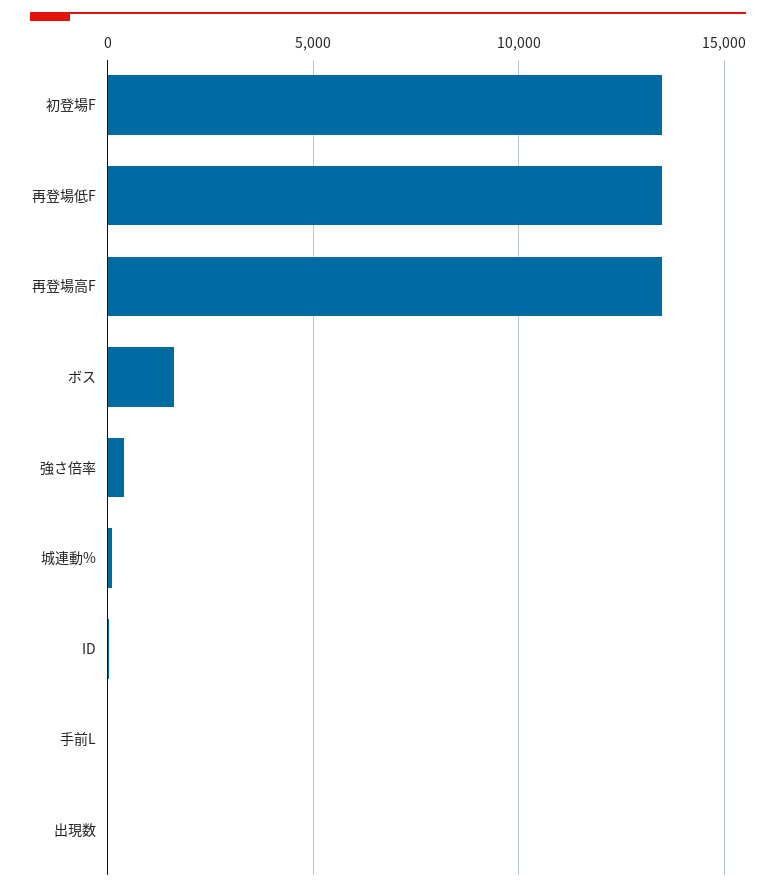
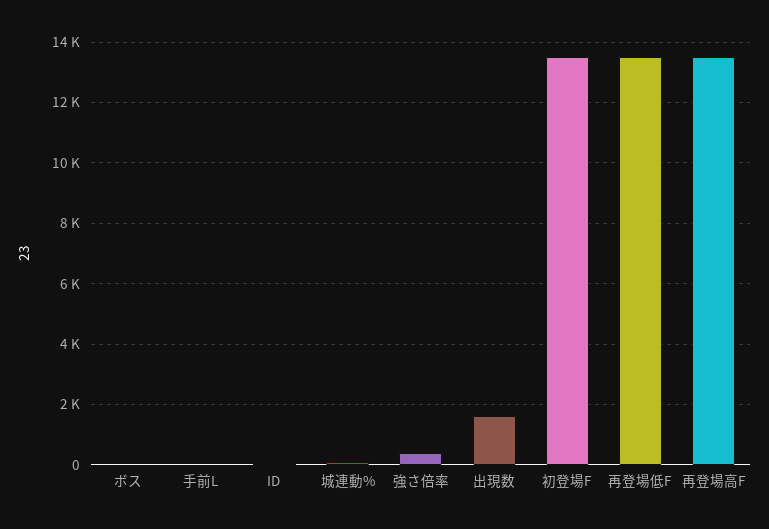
  {
    "初登場F": 13600,
    "再登場低F": 13600,
    "再登場高F": 13600,
-   "ボス": 1500,
+   "ボス": 0,
    "強さ倍率": 400,
    "城連動%": 200,
    "ID": 0,
    "手前L": 0,
-   "出現数": 0
+   "出現数": 1600
  }

